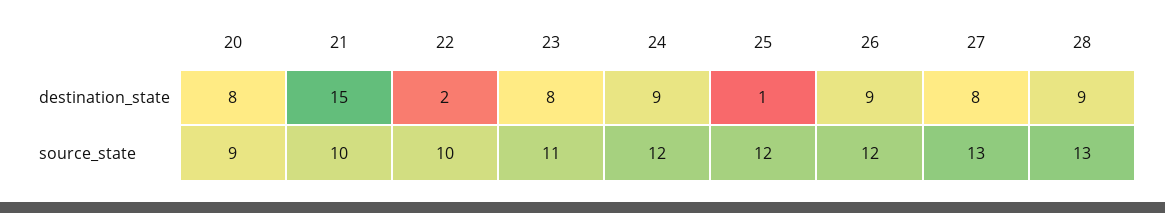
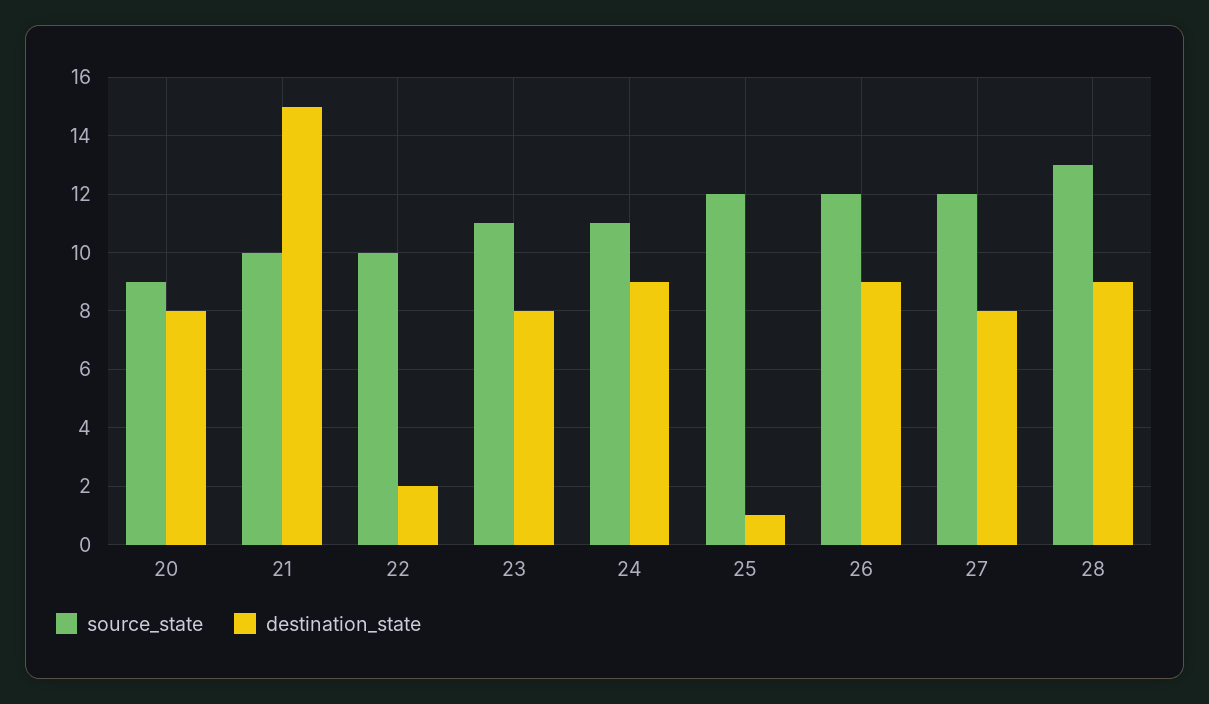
  {
    "destination_state": {
      "20": 8,
      "21": 15,
      "22": 2,
      "23": 8,
      "24": 9,
      "25": 1,
      "26": 9,
      "27": 8,
      "28": 9
    },
    "source_state": {
      "20": 9,
      "21": 10,
      "22": 10,
      "23": 11,
-     "24": 12,
+     "24": 11,
      "25": 12,
      "26": 12,
-     "27": 13,
+     "27": 12,
      "28": 13
    }
  }

